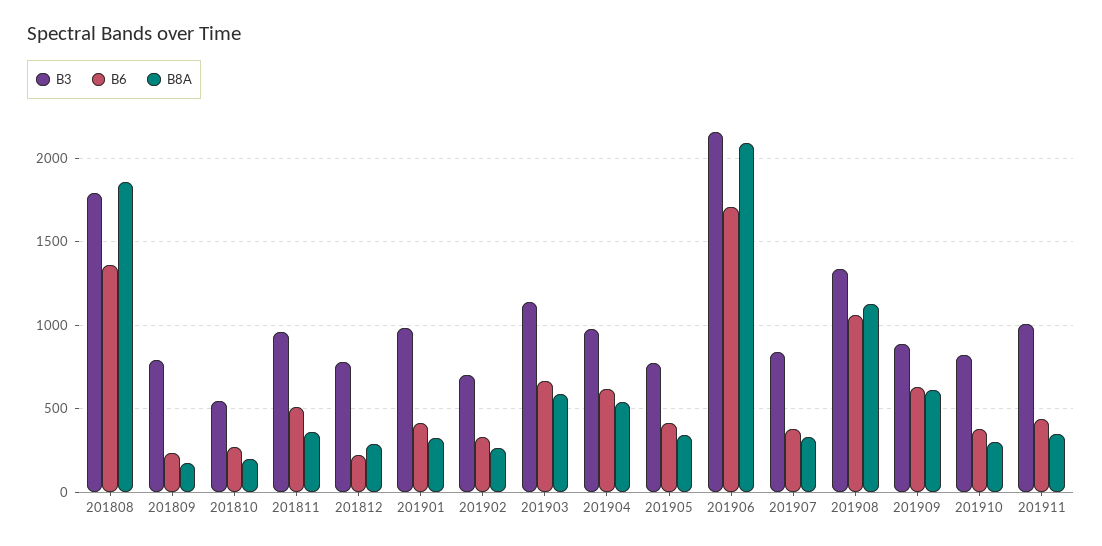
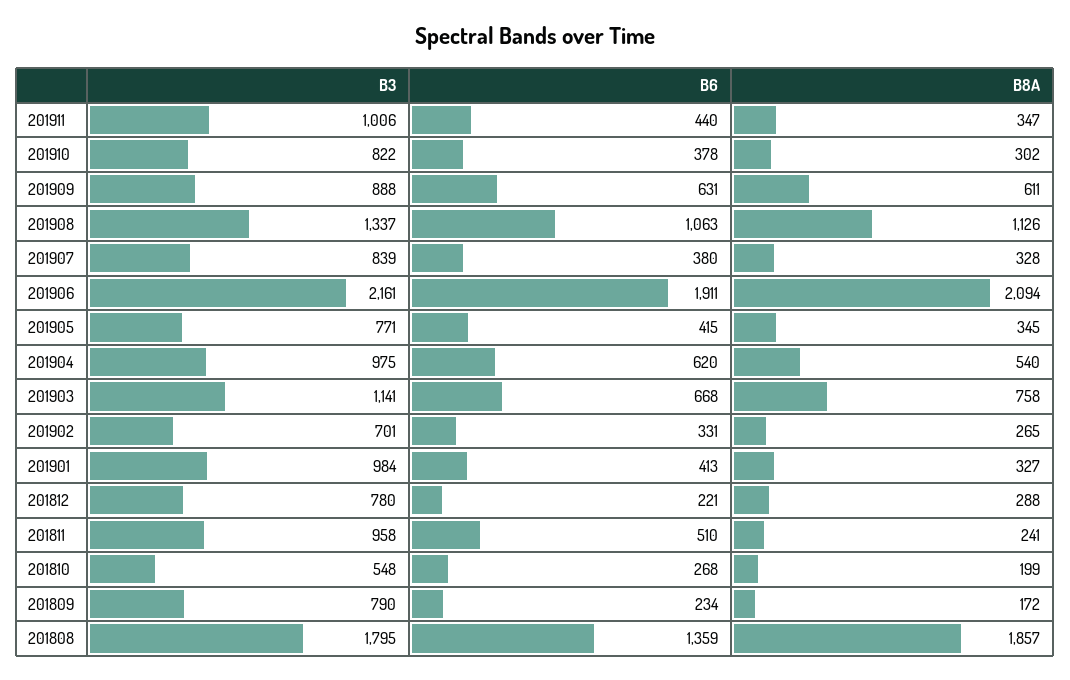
  {
    "B3": {
      "201808": 1795,
      "201809": 790,
      "201810": 548,
      "201811": 958,
      "201812": 780,
      "201901": 984,
      "201902": 701,
      "201903": 1141,
      "201904": 975,
      "201905": 771,
      "201906": 2161,
      "201907": 839,
      "201908": 1337,
      "201909": 888,
      "201910": 822,
      "201911": 1006
    },
    "B6": {
      "201808": 1359,
      "201809": 234,
      "201810": 268,
      "201811": 510,
      "201812": 221,
      "201901": 413,
      "201902": 331,
      "201903": 668,
      "201904": 620,
      "201905": 415,
-     "201906": 1700,
+     "201906": 1911,
      "201907": 380,
      "201908": 1063,
      "201909": 631,
      "201910": 378,
      "201911": 440
    },
    "B8A": {
      "201808": 1857,
      "201809": 172,
      "201810": 199,
-     "201811": 350,
+     "201811": 241,
      "201812": 288,
      "201901": 327,
      "201902": 265,
-     "201903": 600,
+     "201903": 758,
      "201904": 540,
      "201905": 345,
      "201906": 2094,
      "201907": 328,
      "201908": 1126,
      "201909": 611,
      "201910": 302,
      "201911": 347
    }
  }

